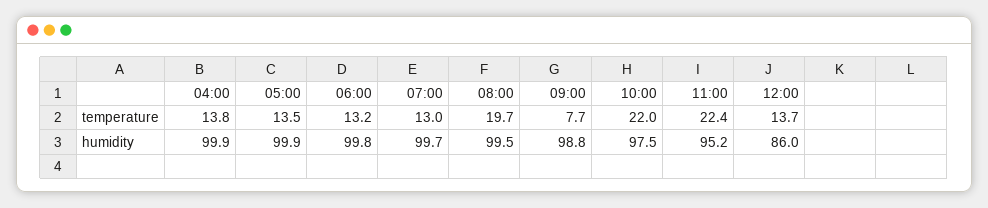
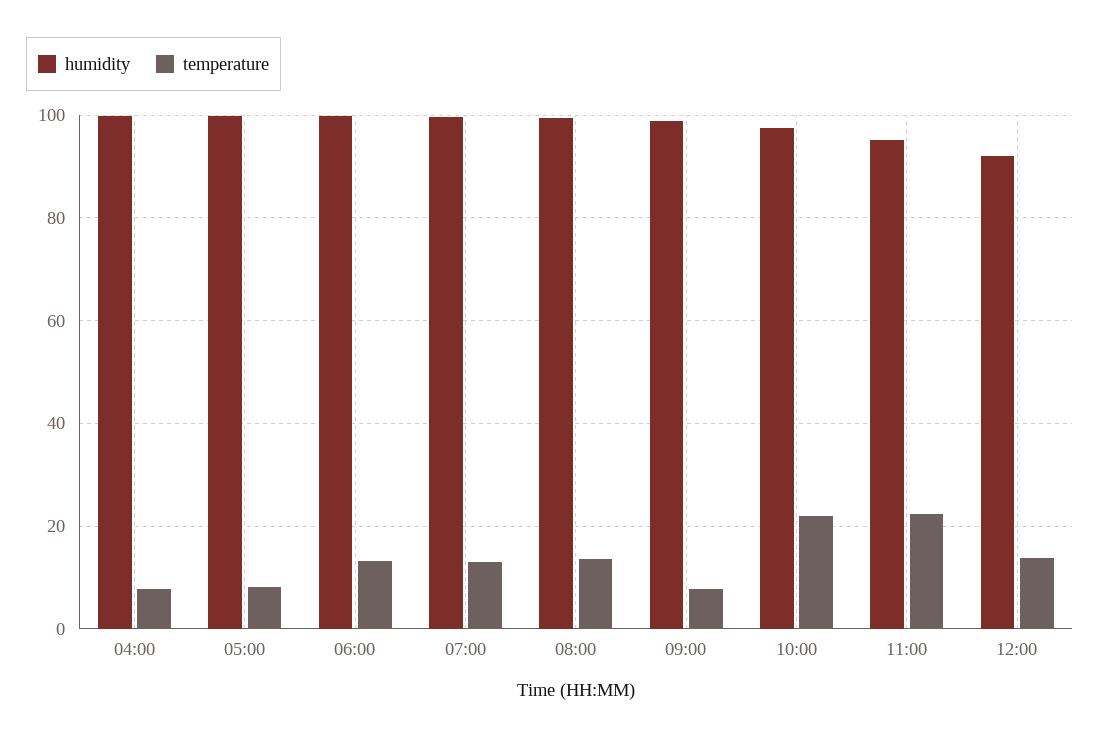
  {
    "temperature": {
-     "04:00": 13.8,
+     "04:00": 8,
-     "05:00": 13.5,
+     "05:00": 8,
      "06:00": 13.2,
      "07:00": 13,
-     "08:00": 19.7,
+     "08:00": 14,
      "09:00": 7.7,
      "10:00": 22,
      "11:00": 22.4,
      "12:00": 13.7
    },
    "humidity": {
      "04:00": 99.9,
      "05:00": 99.9,
      "06:00": 99.8,
      "07:00": 99.7,
      "08:00": 99.5,
      "09:00": 98.8,
      "10:00": 97.5,
      "11:00": 95.2,
-     "12:00": 86
+     "12:00": 92
    }
  }

